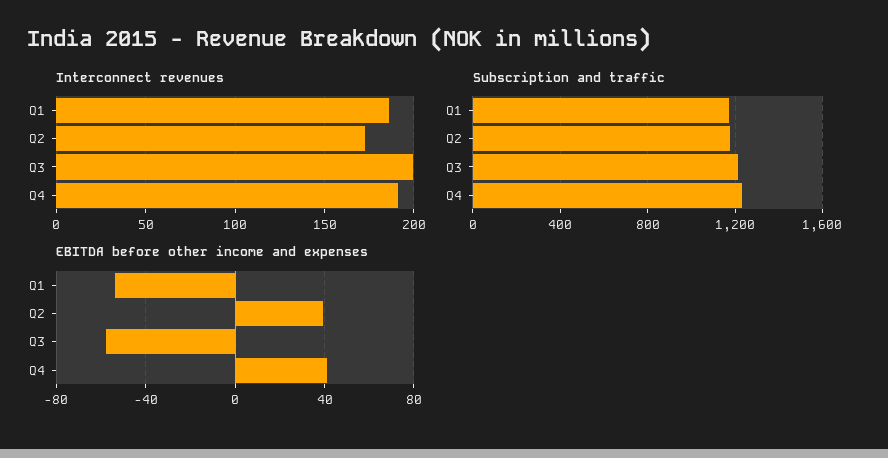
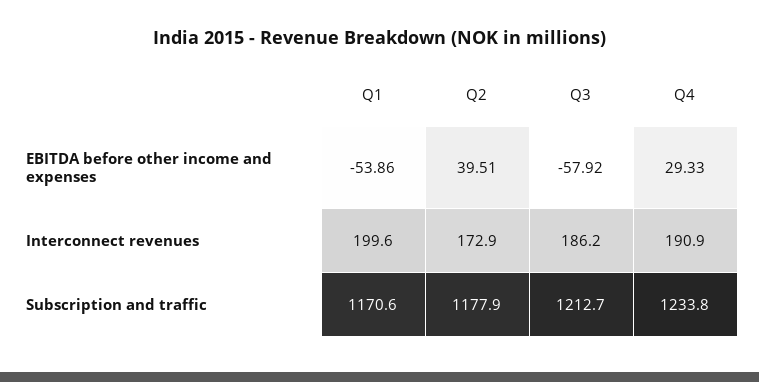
  {
    "Interconnect revenues": {
-     "Q1": 185,
+     "Q1": 199.6,
      "Q2": 172.9,
-     "Q3": 200,
+     "Q3": 186.2,
      "Q4": 190.9
    },
    "Subscription and traffic": {
      "Q1": 1170.6,
      "Q2": 1177.9,
      "Q3": 1212.7,
      "Q4": 1233.8
    },
    "EBITDA before other income and expenses": {
      "Q1": -53.86,
      "Q2": 39.51,
      "Q3": -57.92,
-     "Q4": 40
+     "Q4": 29.33
    }
  }

